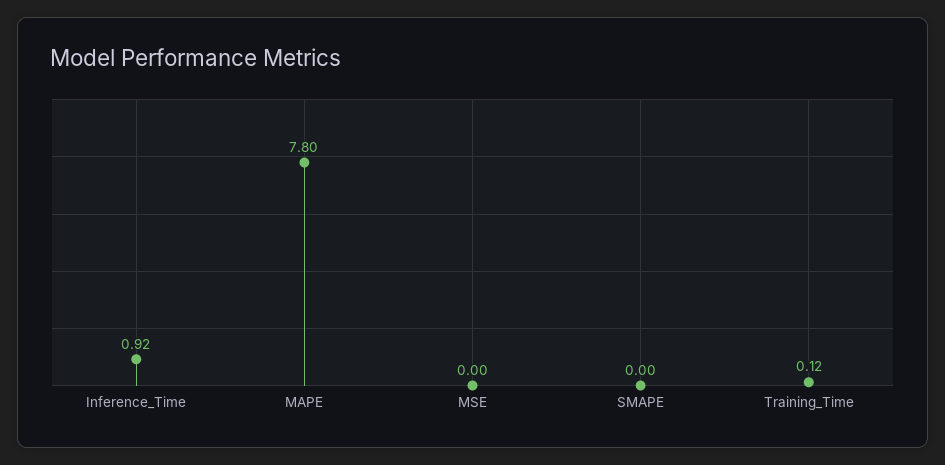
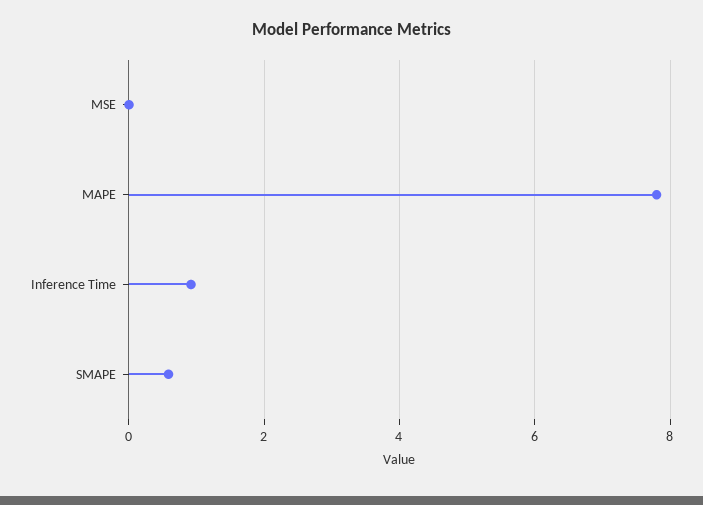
  {
    "Inference_Time": 0.92,
    "MAPE": 7.8,
    "MSE": 0,
-   "SMAPE": 0,
+   "SMAPE": 0.6
-   "Training_Time": 0.12
  }

